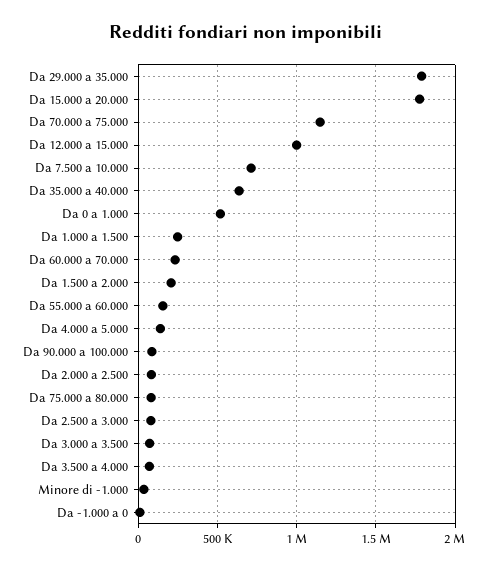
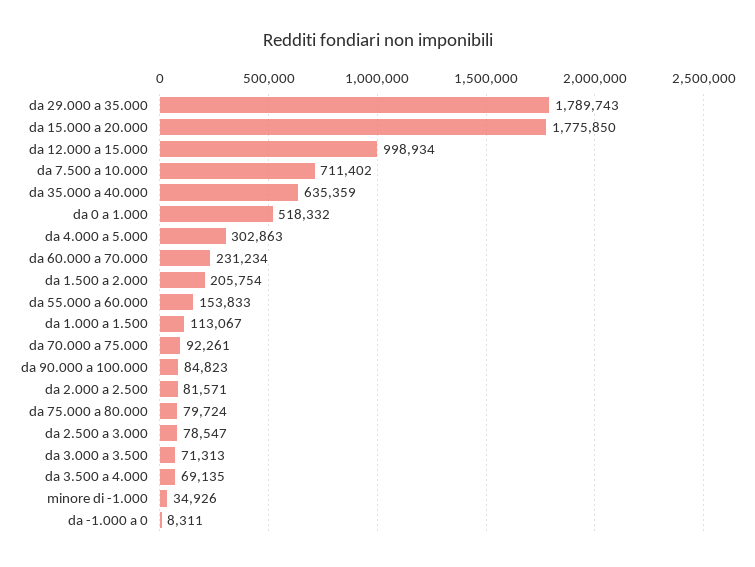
  {
    "Da 29.000 a 35.000": 1789743,
    "Da 15.000 a 20.000": 1775850,
-   "Da 70.000 a 75.000": 1150000,
+   "Da 70.000 a 75.000": 92261,
    "Da 12.000 a 15.000": 998934,
    "Da 7.500 a 10.000": 711402,
    "Da 35.000 a 40.000": 635359,
    "Da 0 a 1.000": 518332,
-   "Da 1.000 a 1.500": 250000,
+   "Da 1.000 a 1.500": 113067,
    "Da 60.000 a 70.000": 231234,
    "Da 1.500 a 2.000": 205754,
    "Da 55.000 a 60.000": 153833,
-   "Da 4.000 a 5.000": 150000,
+   "Da 4.000 a 5.000": 302863,
    "Da 90.000 a 100.000": 84823,
    "Da 2.000 a 2.500": 81571,
    "Da 75.000 a 80.000": 79724,
    "Da 2.500 a 3.000": 78547,
    "Da 3.000 a 3.500": 71313,
    "Da 3.500 a 4.000": 69135,
    "Minore di -1.000": 34926,
    "Da -1.000 a 0": 8311
  }

